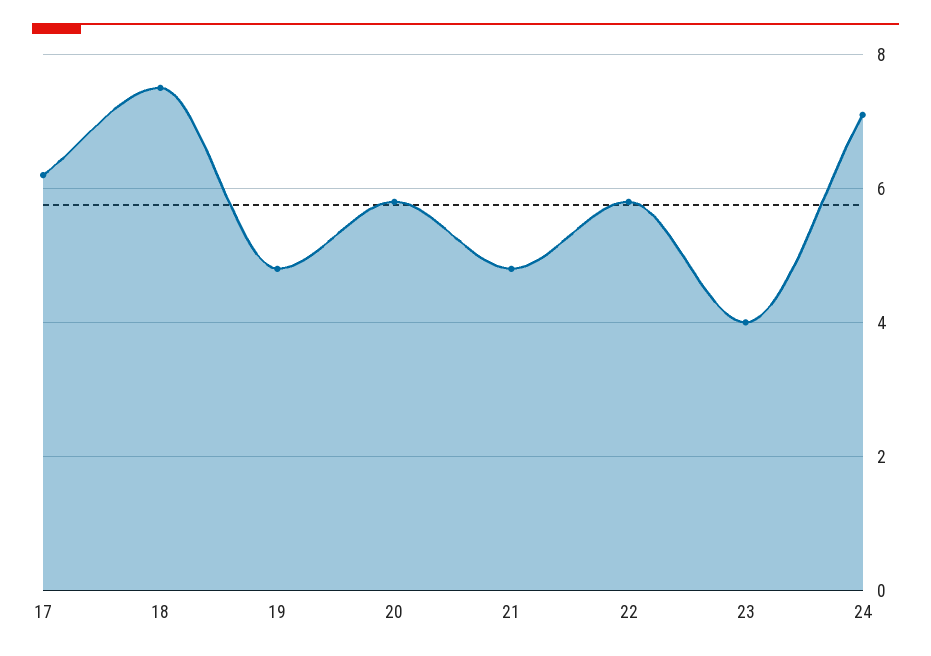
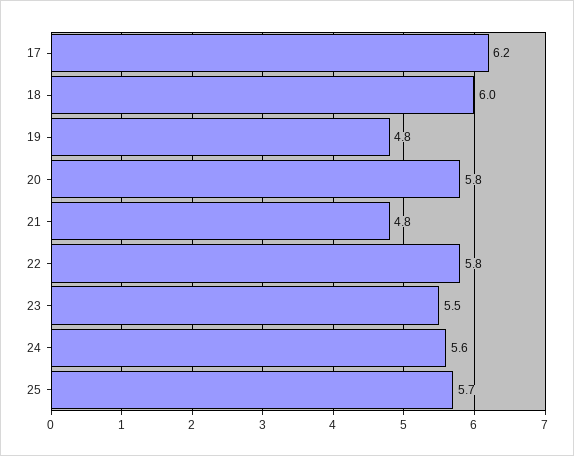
  {
    "17": 6.2,
-   "18": 7.5,
+   "18": 6,
    "19": 4.8,
    "20": 5.8,
    "21": 4.8,
    "22": 5.8,
-   "23": 4,
+   "23": 5.5,
-   "24": 7
+   "24": 5.6,
+   "25": 5.7
  }

